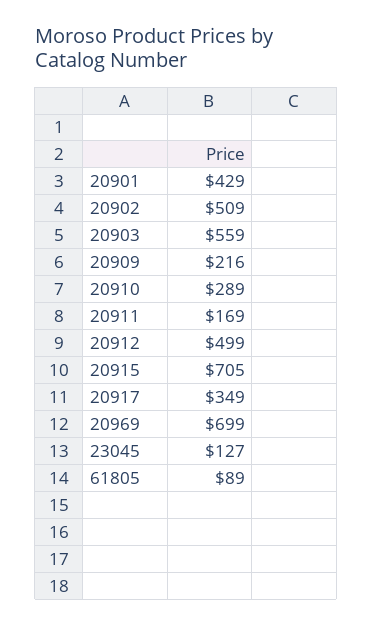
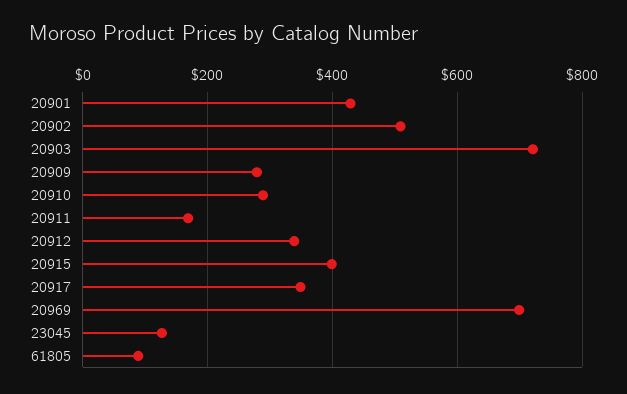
  {
    "20901": 429,
    "20902": 509,
-   "20903": 559,
+   "20903": 720,
-   "20909": 216,
+   "20909": 280,
    "20910": 289,
    "20911": 169,
-   "20912": 499,
+   "20912": 340,
-   "20915": 705,
+   "20915": 400,
    "20917": 349,
    "20969": 699,
    "23045": 127,
    "61805": 89
  }

